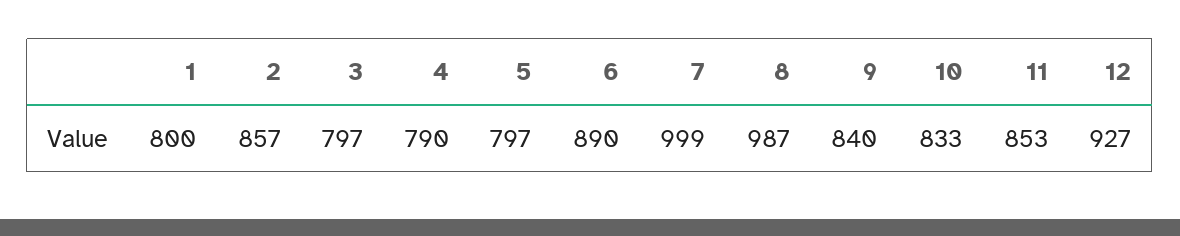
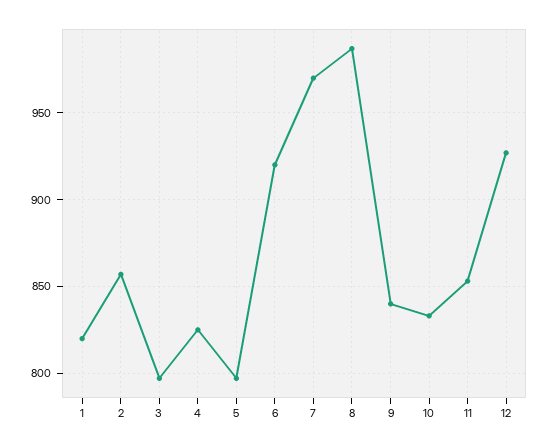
  {
-   "1": 800,
+   "1": 820,
    "2": 857,
    "3": 797,
-   "4": 790,
+   "4": 825,
    "5": 797,
-   "6": 890,
+   "6": 920,
-   "7": 999,
+   "7": 970,
    "8": 987,
    "9": 840,
    "10": 833,
    "11": 853,
    "12": 927
  }

